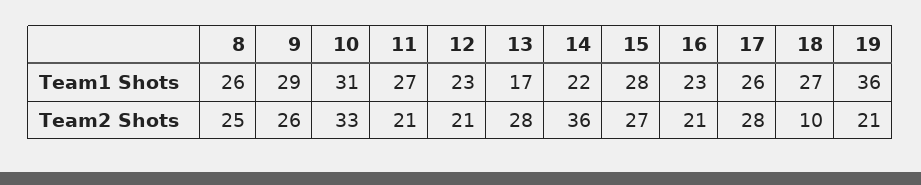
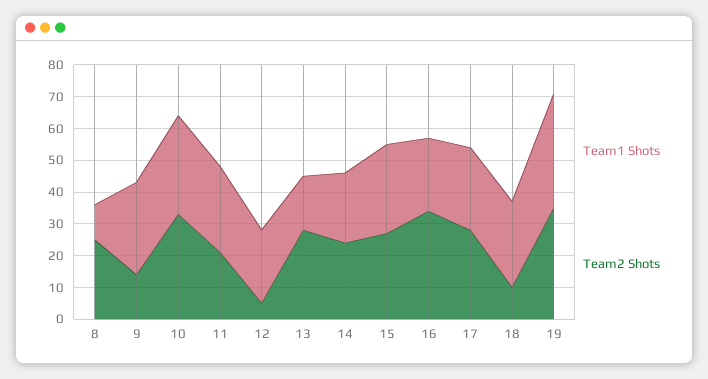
  {
    "Team1 Shots": {
-     "8": 26,
+     "8": 10,
      "9": 29,
      "10": 31,
      "11": 27,
      "12": 23,
      "13": 17,
      "14": 22,
      "15": 28,
      "16": 23,
      "17": 26,
      "18": 27,
      "19": 36
    },
    "Team2 Shots": {
      "8": 25,
-     "9": 26,
+     "9": 15,
      "10": 33,
      "11": 21,
-     "12": 21,
+     "12": 5,
      "13": 28,
-     "14": 36,
+     "14": 25,
      "15": 27,
-     "16": 21,
+     "16": 35,
      "17": 28,
      "18": 10,
-     "19": 21
+     "19": 35
    }
  }

